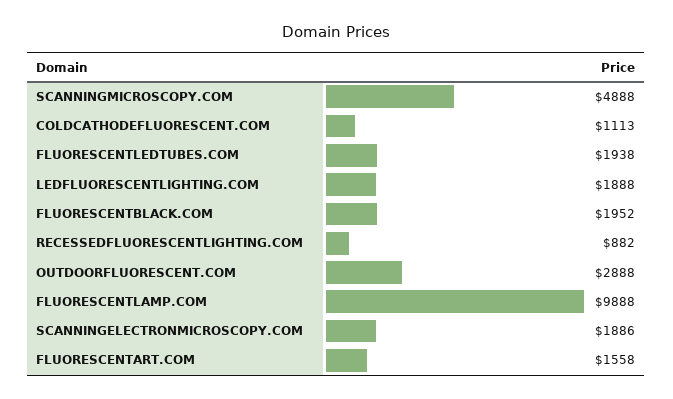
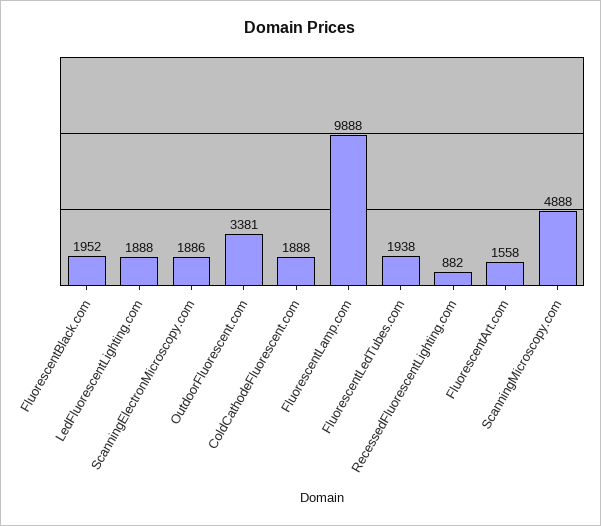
  {
    "SCANNINGMICROSCOPY.COM": 4888,
-   "COLDCATHODEFLUORESCENT.COM": 1113,
+   "COLDCATHODEFLUORESCENT.COM": 1888,
    "FLUORESCENTLEDTUBES.COM": 1938,
    "LEDFLUORESCENTLIGHTING.COM": 1888,
    "FLUORESCENTBLACK.COM": 1952,
    "RECESSEDFLUORESCENTLIGHTING.COM": 882,
-   "OUTDOORFLUORESCENT.COM": 2888,
+   "OUTDOORFLUORESCENT.COM": 3381,
    "FLUORESCENTLAMP.COM": 9888,
    "SCANNINGELECTRONMICROSCOPY.COM": 1886,
    "FLUORESCENTART.COM": 1558
  }

